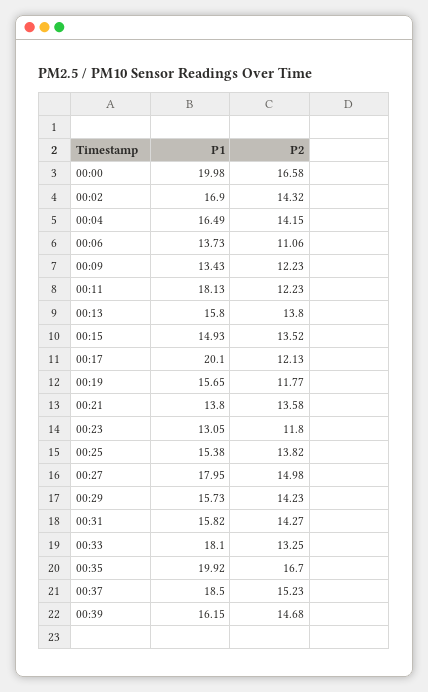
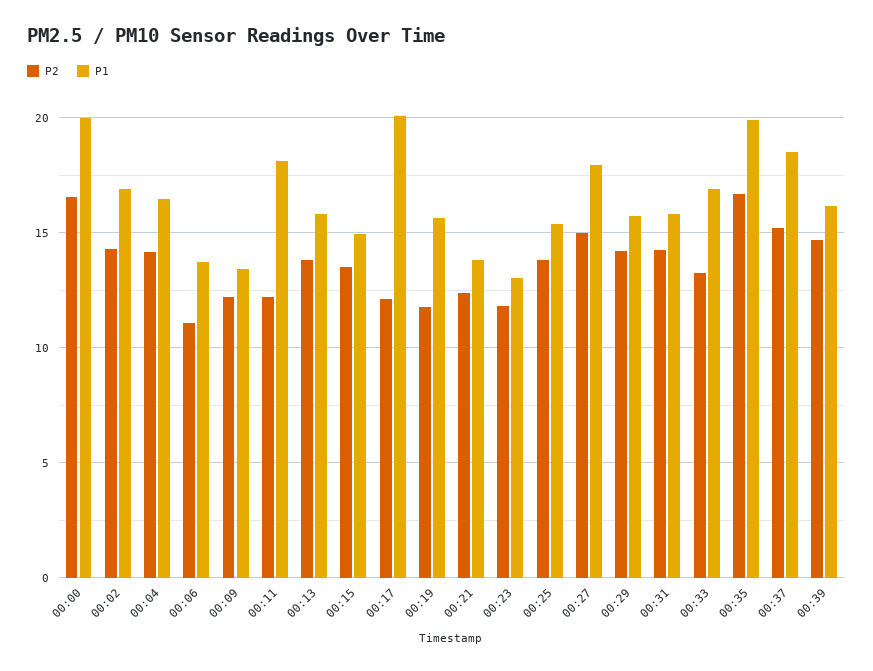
  {
    "P1": {
      "00:00": 19.98,
      "00:02": 16.9,
      "00:04": 16.49,
      "00:06": 13.73,
      "00:09": 13.43,
      "00:11": 18.13,
      "00:13": 15.8,
      "00:15": 14.93,
      "00:17": 20.1,
      "00:19": 15.65,
      "00:21": 13.8,
      "00:23": 13.05,
      "00:25": 15.38,
      "00:27": 17.95,
      "00:29": 15.73,
      "00:31": 15.82,
-     "00:33": 18.1,
+     "00:33": 17,
      "00:35": 19.92,
      "00:37": 18.5,
      "00:39": 16.15
    },
    "P2": {
      "00:00": 16.58,
      "00:02": 14.32,
      "00:04": 14.15,
      "00:06": 11.06,
      "00:09": 12.23,
      "00:11": 12.23,
      "00:13": 13.8,
      "00:15": 13.52,
      "00:17": 12.13,
      "00:19": 11.77,
-     "00:21": 13.58,
+     "00:21": 12.5,
      "00:23": 11.8,
      "00:25": 13.82,
      "00:27": 14.98,
      "00:29": 14.23,
      "00:31": 14.27,
      "00:33": 13.25,
      "00:35": 16.7,
      "00:37": 15.23,
      "00:39": 14.68
    }
  }

